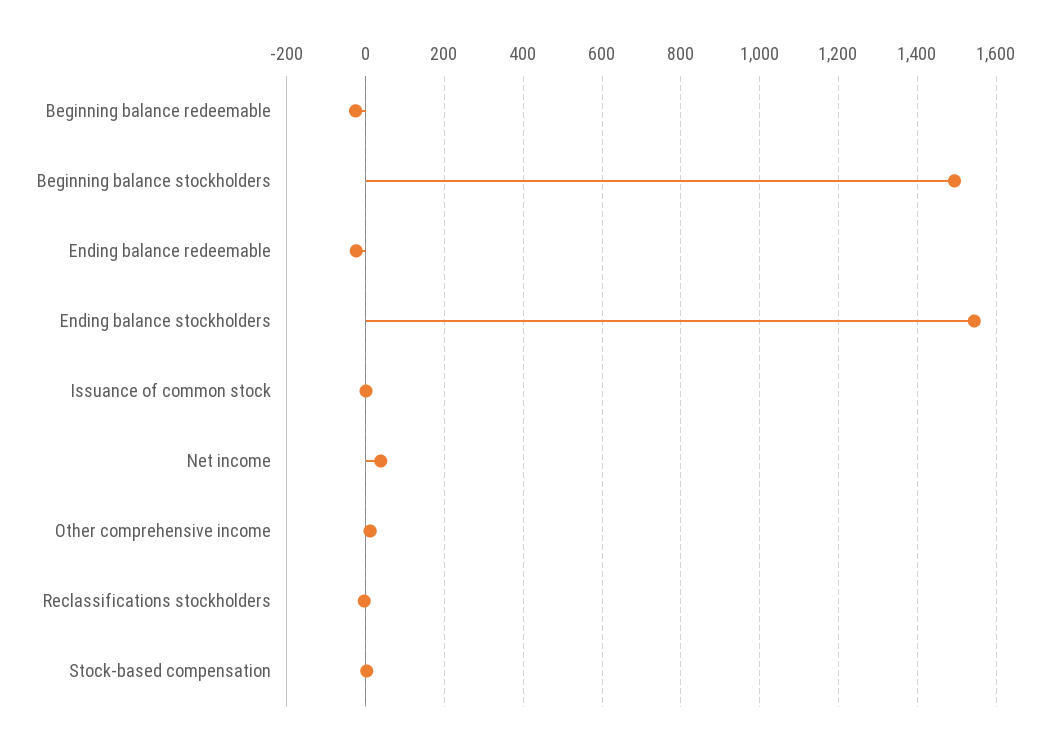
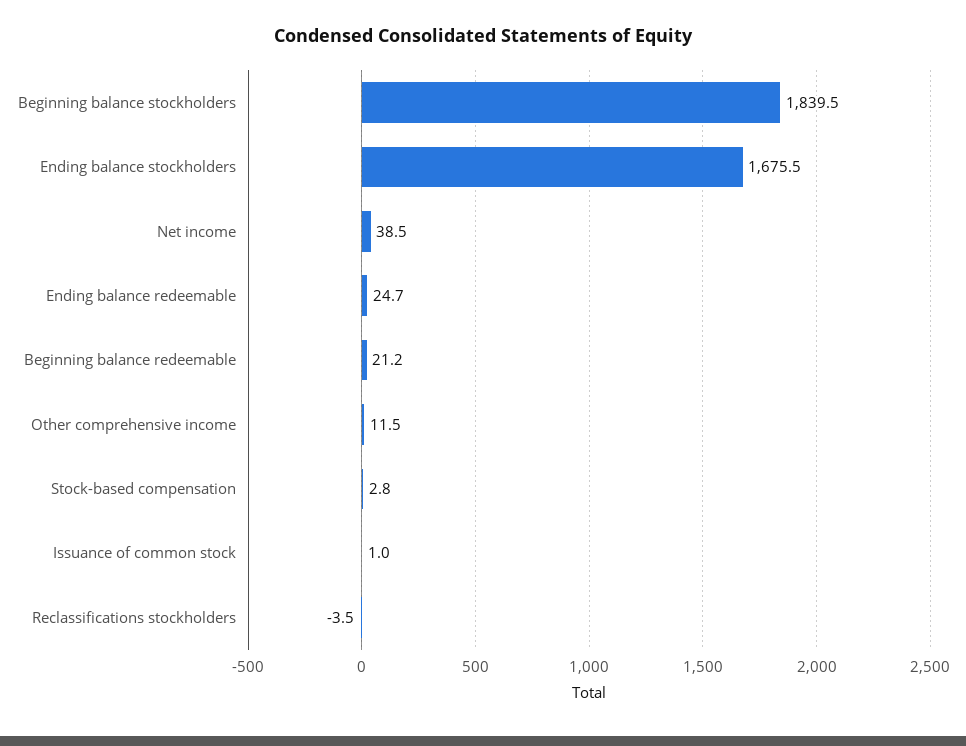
  {
-   "Beginning balance redeemable": -20,
+   "Beginning balance redeemable": 21.2,
-   "Beginning balance stockholders": 1500,
+   "Beginning balance stockholders": 1839.5,
-   "Ending balance redeemable": -20,
+   "Ending balance redeemable": 24.7,
-   "Ending balance stockholders": 1540,
+   "Ending balance stockholders": 1675.5,
    "Issuance of common stock": 1,
    "Net income": 38.5,
    "Other comprehensive income": 11.5,
    "Reclassifications stockholders": -3.5,
    "Stock-based compensation": 2.8
  }

